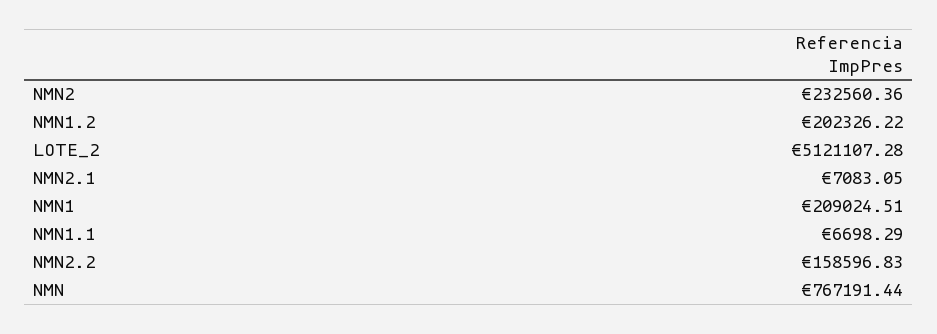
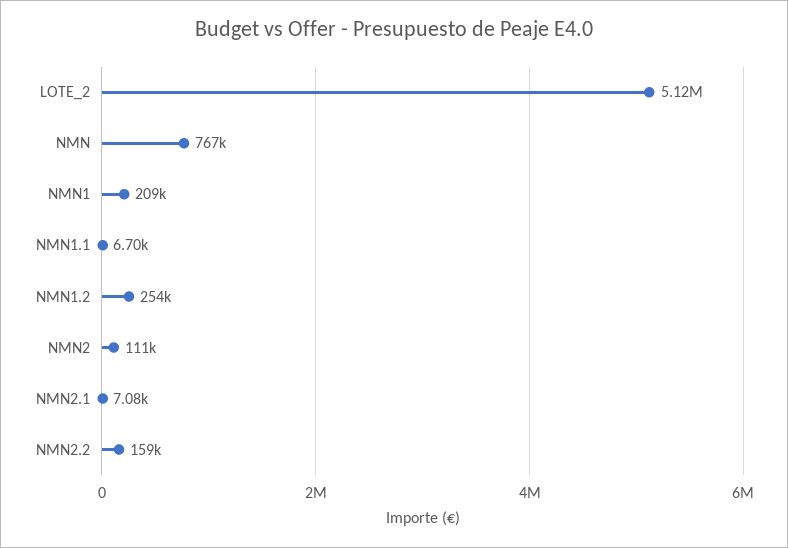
  {
-   "NMN2": 232560.36,
+   "NMN2": 111000,
-   "NMN1.2": 202326.22,
+   "NMN1.2": 254000,
    "LOTE_2": 5121107.28,
    "NMN2.1": 7083.05,
    "NMN1": 209024.51,
    "NMN1.1": 6698.29,
    "NMN2.2": 158596.83,
    "NMN": 767191.44
  }

